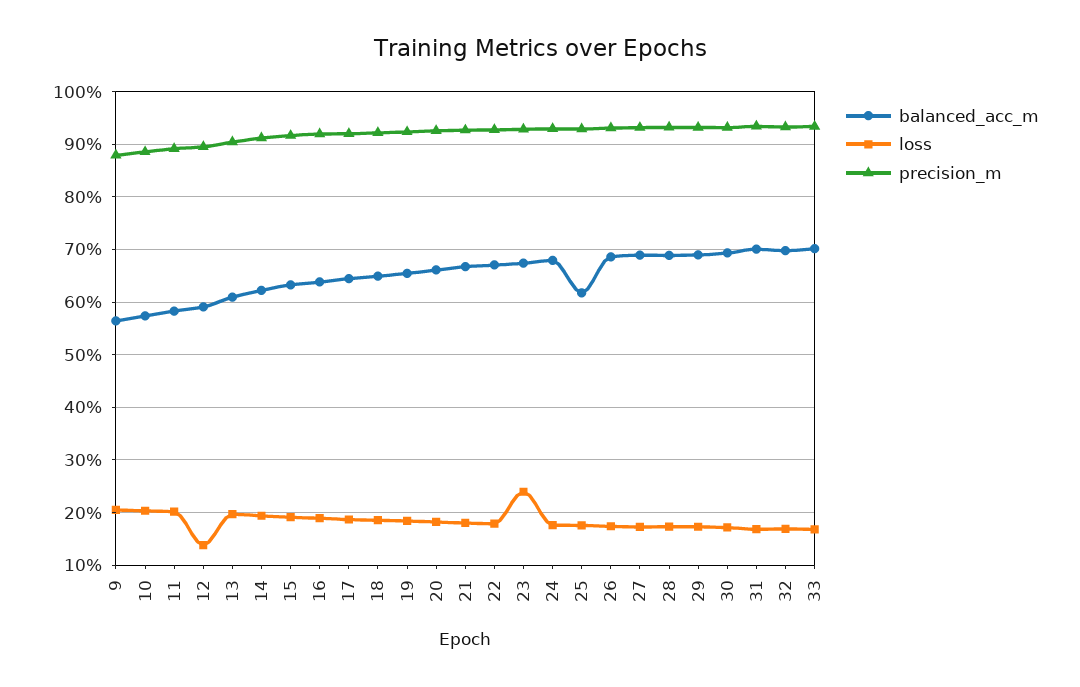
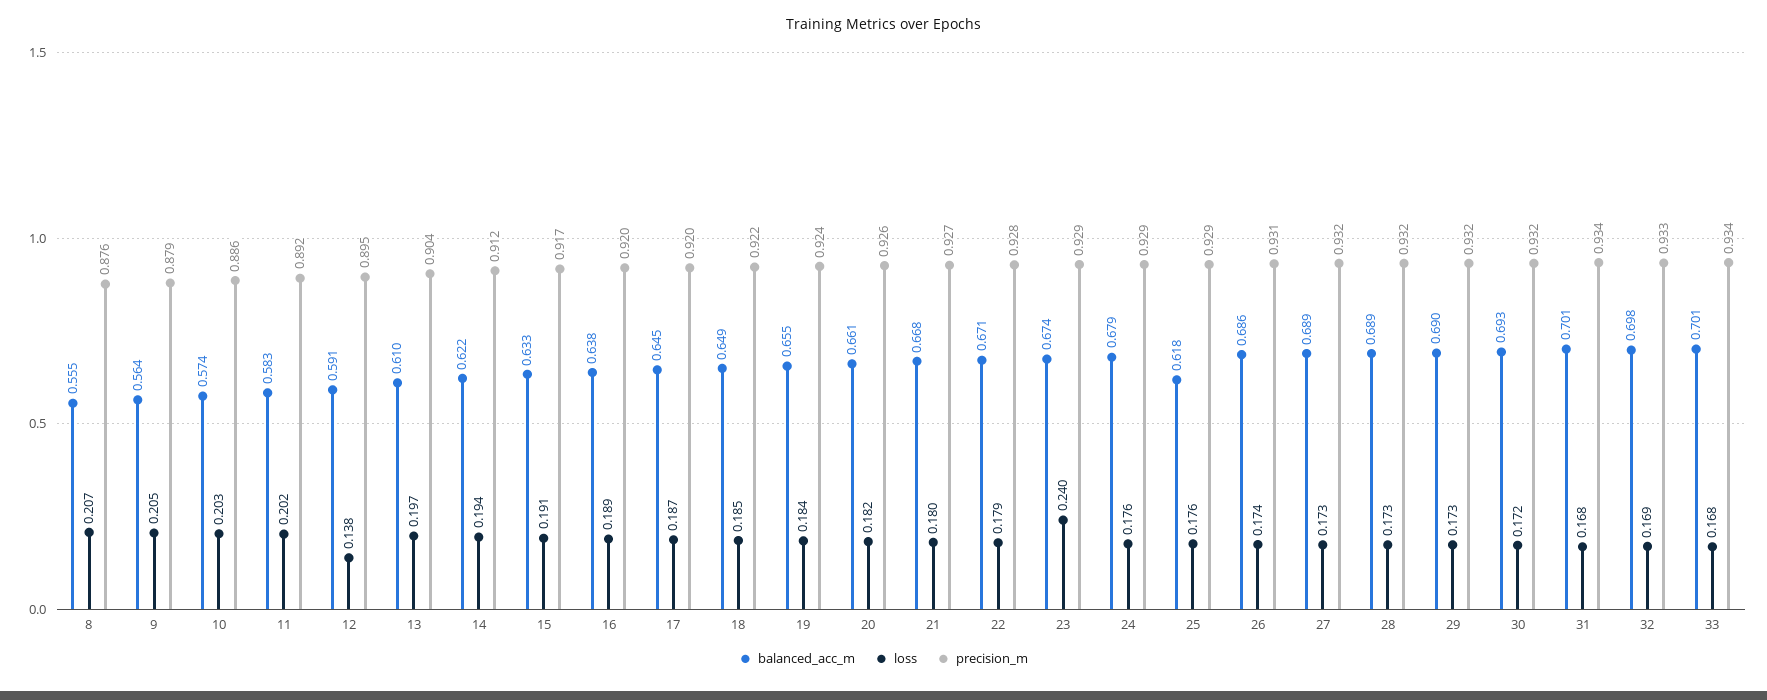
  {
    "balanced_acc_m": {
      "9": 0.564,
      "10": 0.574,
      "11": 0.583,
      "12": 0.591,
      "13": 0.61,
      "14": 0.622,
      "15": 0.633,
      "16": 0.638,
      "17": 0.645,
      "18": 0.649,
      "19": 0.655,
      "20": 0.661,
      "21": 0.668,
      "22": 0.671,
      "23": 0.674,
      "24": 0.679,
      "25": 0.618,
      "26": 0.686,
      "27": 0.689,
      "28": 0.689,
      "29": 0.69,
      "30": 0.693,
      "31": 0.701,
      "32": 0.698,
-     "33": 0.701
+     "33": 0.701,
+     "8": 0.555
    },
    "loss": {
      "9": 0.205,
      "10": 0.203,
      "11": 0.202,
      "12": 0.138,
      "13": 0.197,
      "14": 0.194,
      "15": 0.191,
      "16": 0.189,
      "17": 0.187,
      "18": 0.185,
      "19": 0.184,
      "20": 0.182,
      "21": 0.18,
      "22": 0.179,
      "23": 0.24,
      "24": 0.176,
      "25": 0.176,
      "26": 0.174,
      "27": 0.173,
      "28": 0.173,
      "29": 0.173,
      "30": 0.172,
      "31": 0.168,
      "32": 0.169,
-     "33": 0.168
+     "33": 0.168,
+     "8": 0.207
    },
    "precision_m": {
      "9": 0.879,
      "10": 0.886,
      "11": 0.892,
      "12": 0.895,
      "13": 0.904,
      "14": 0.912,
      "15": 0.917,
      "16": 0.92,
      "17": 0.92,
      "18": 0.922,
      "19": 0.924,
      "20": 0.926,
      "21": 0.927,
      "22": 0.928,
      "23": 0.929,
      "24": 0.929,
      "25": 0.929,
      "26": 0.931,
      "27": 0.932,
      "28": 0.932,
      "29": 0.932,
      "30": 0.932,
      "31": 0.934,
      "32": 0.933,
-     "33": 0.934
+     "33": 0.934,
+     "8": 0.876
    }
  }

